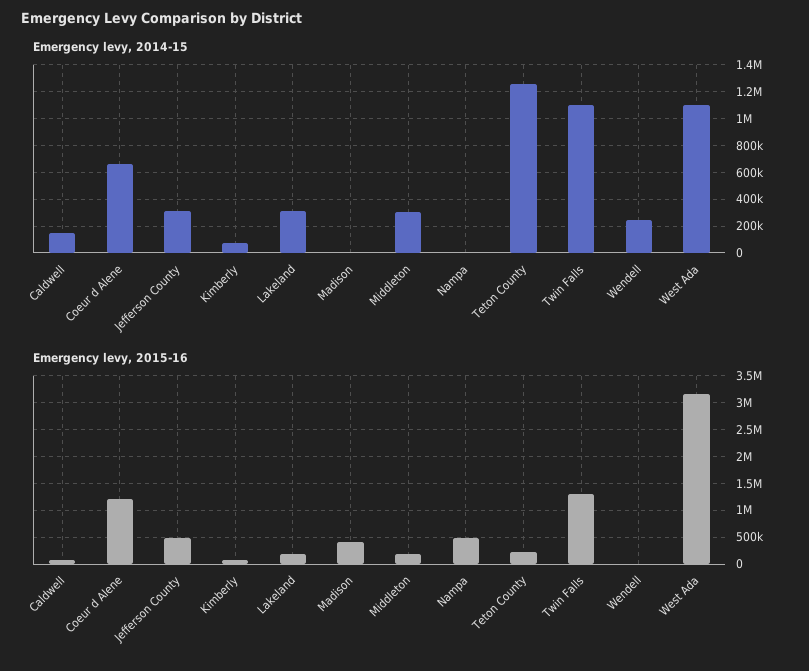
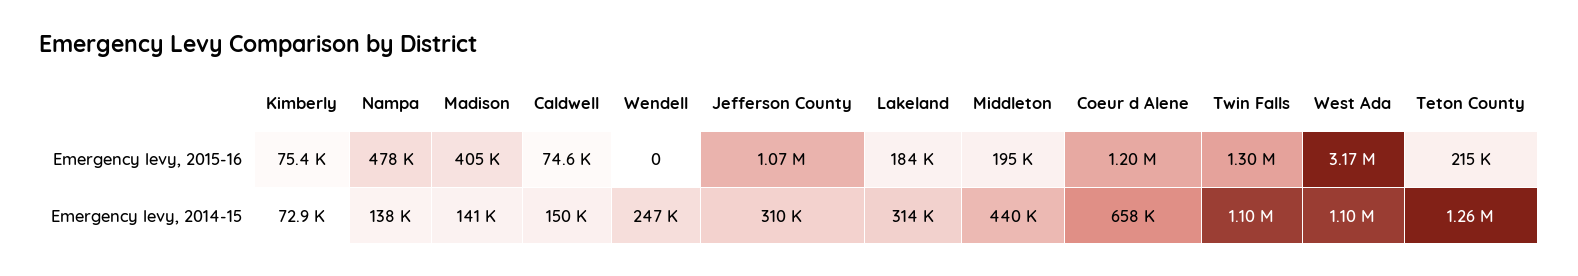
  {
    "Emergency levy, 2014-15": {
      "Caldwell": 150000,
      "Coeur d Alene": 658000,
      "Jefferson County": 310000,
      "Kimberly": 72900,
      "Lakeland": 314000,
-     "Madison": 0,
+     "Madison": 141000,
-     "Middleton": 300000,
+     "Middleton": 440000,
-     "Nampa": 0,
+     "Nampa": 138000,
      "Teton County": 1260000,
      "Twin Falls": 1100000,
      "Wendell": 247000,
      "West Ada": 1100000
    },
    "Emergency levy, 2015-16": {
      "Caldwell": 74600,
      "Coeur d Alene": 1200000,
-     "Jefferson County": 500000,
+     "Jefferson County": 1070000,
      "Kimberly": 75400,
      "Lakeland": 184000,
      "Madison": 405000,
      "Middleton": 195000,
      "Nampa": 478000,
      "Teton County": 215000,
      "Twin Falls": 1300000,
      "Wendell": 0,
      "West Ada": 3170000
    }
  }

